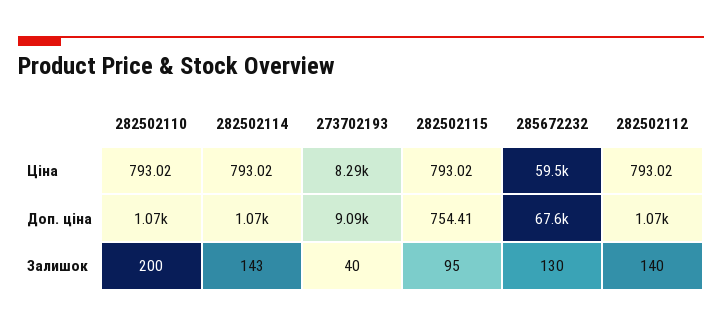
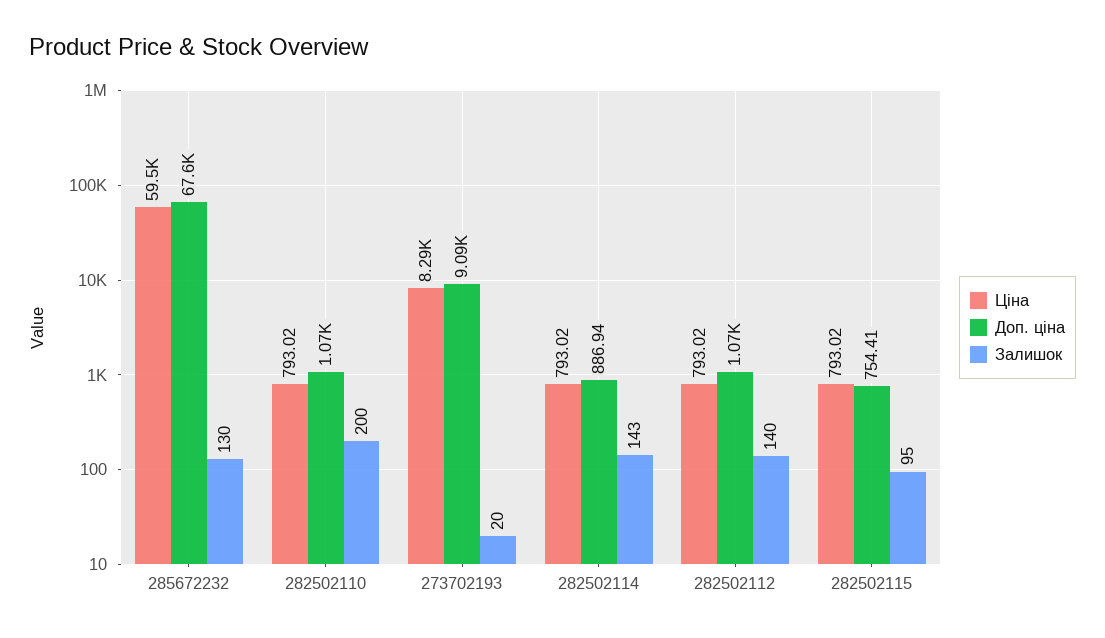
  {
    "Ціна": {
      "282502110": 793.02,
      "282502114": 793.02,
      "273702193": 8290,
      "282502115": 793.02,
      "285672232": 59500,
      "282502112": 793.02
    },
    "Доп. ціна": {
      "282502110": 1070,
-     "282502114": 1070,
+     "282502114": 886.94,
      "273702193": 9090,
      "282502115": 754.41,
      "285672232": 67600,
      "282502112": 1070
    },
    "Залишок": {
      "282502110": 200,
      "282502114": 143,
-     "273702193": 40,
+     "273702193": 20,
      "282502115": 95,
      "285672232": 130,
      "282502112": 140
    }
  }

